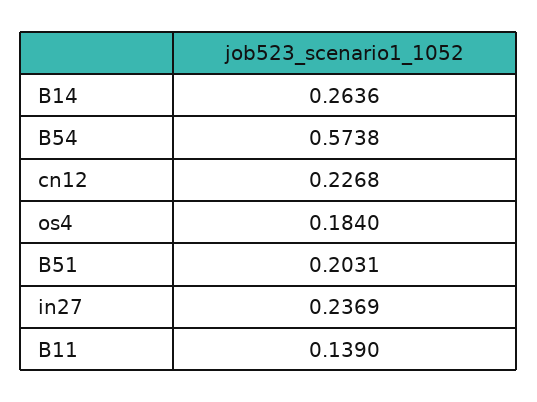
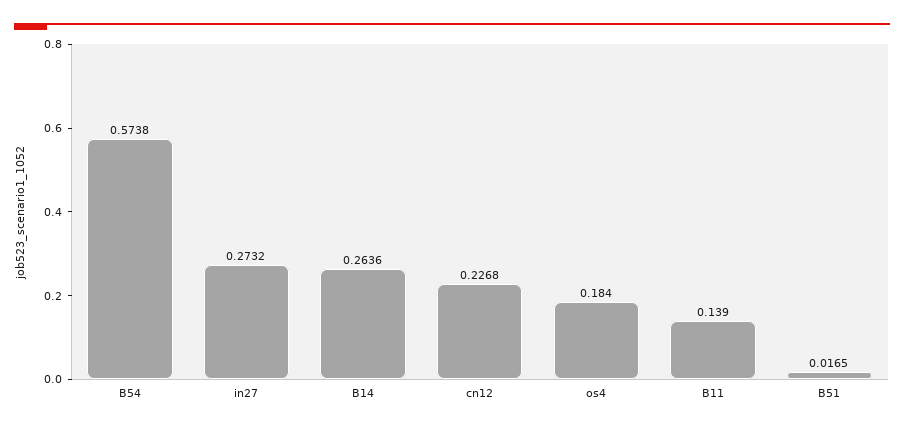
  {
    "B14": 0.2636,
    "B54": 0.5738,
    "cn12": 0.2268,
    "os4": 0.184,
-   "B51": 0.2031,
+   "B51": 0.0165,
-   "in27": 0.2369,
+   "in27": 0.2732,
    "B11": 0.139
  }

